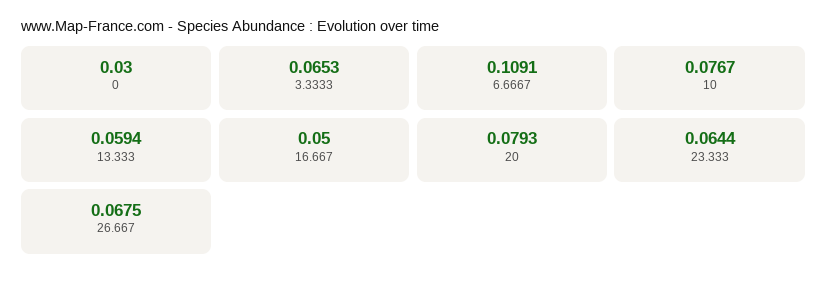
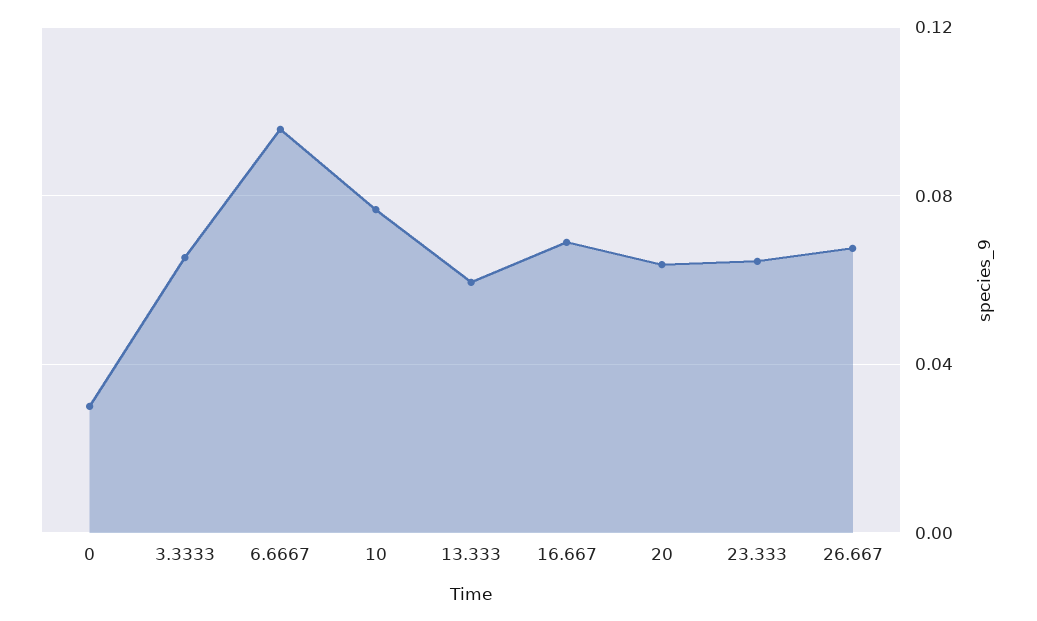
  {
    "0": 0.03,
    "3.3333": 0.0653,
-   "6.6667": 0.1091,
+   "6.6667": 0.095,
    "10": 0.0767,
    "13.333": 0.0594,
-   "16.667": 0.05,
+   "16.667": 0.07,
-   "20": 0.0793,
+   "20": 0.065,
    "23.333": 0.0644,
    "26.667": 0.0675
  }

